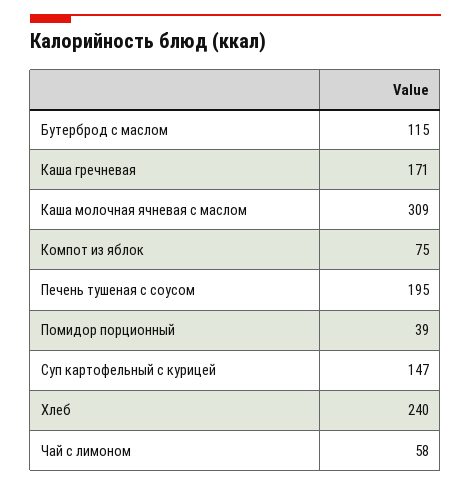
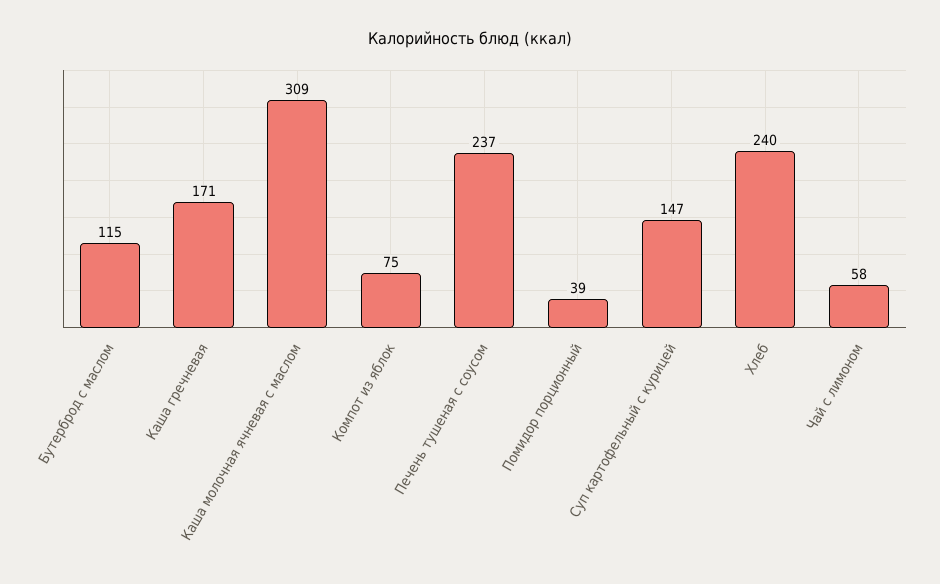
  {
    "Бутерброд с маслом": 115,
    "Каша гречневая": 171,
    "Каша молочная ячневая с маслом": 309,
    "Компот из яблок": 75,
-   "Печень тушеная с соусом": 195,
+   "Печень тушеная с соусом": 237,
    "Помидор порционный": 39,
    "Суп картофельный с курицей": 147,
    "Хлеб": 240,
    "Чай с лимоном": 58
  }

